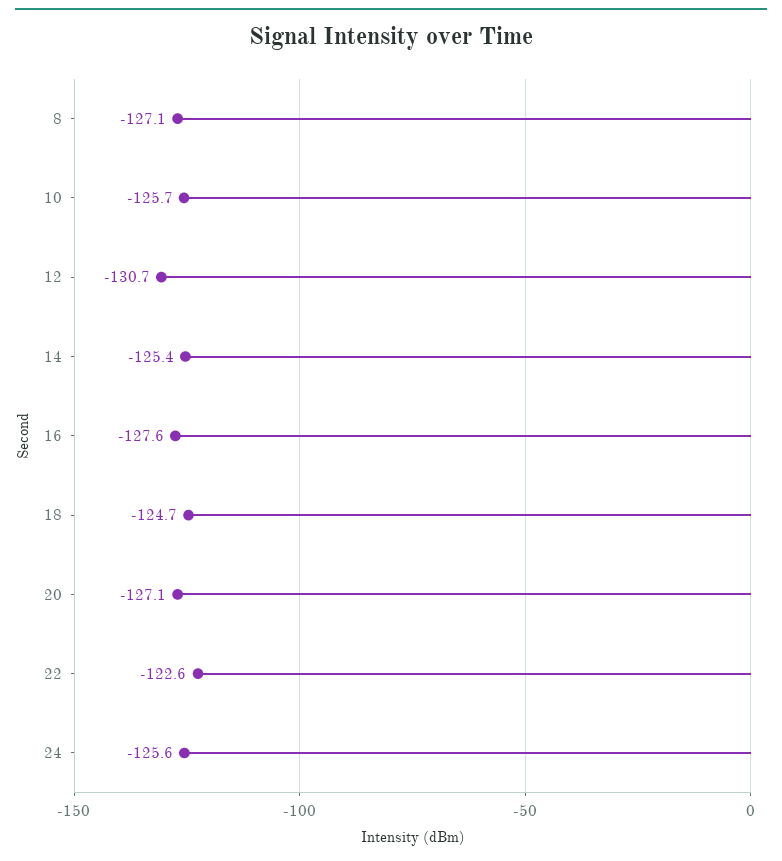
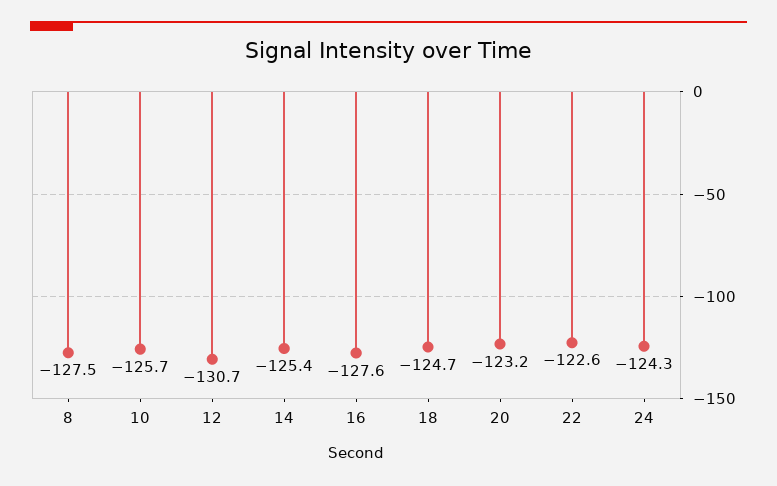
  {
-   "8": -127.1,
+   "8": -127.5,
    "10": -125.7,
    "12": -130.7,
    "14": -125.4,
    "16": -127.6,
    "18": -124.7,
-   "20": -127.1,
+   "20": -123.2,
    "22": -122.6,
-   "24": -125.6
+   "24": -124.3
  }

